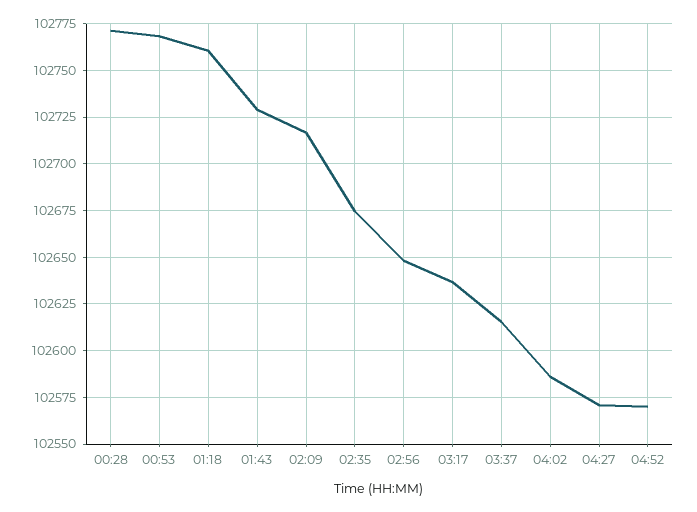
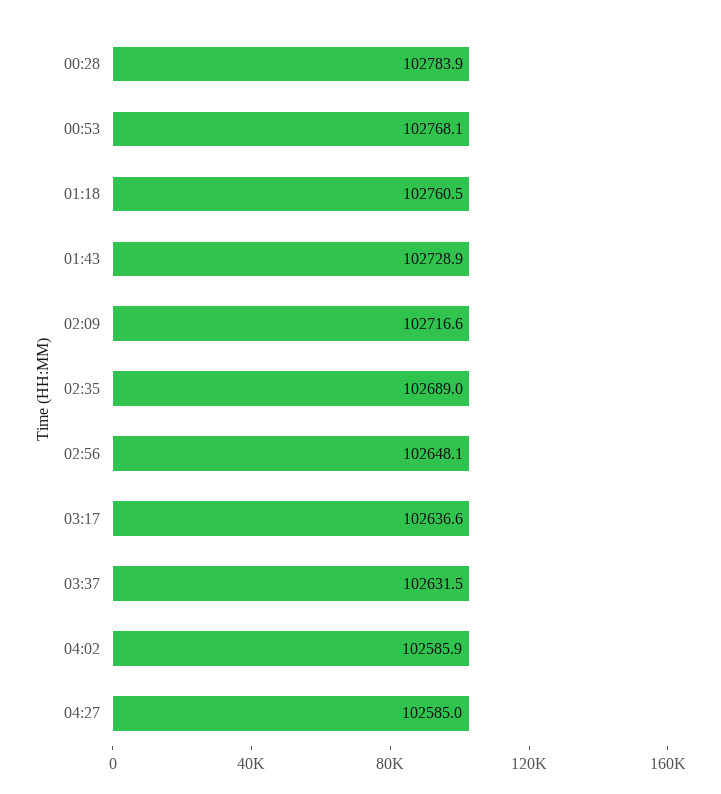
  {
-   "00:28": 102770,
+   "00:28": 102783.9,
    "00:53": 102768.1,
    "01:18": 102760.5,
    "01:43": 102728.9,
    "02:09": 102716.6,
-   "02:35": 102675,
+   "02:35": 102689,
    "02:56": 102648.1,
    "03:17": 102636.6,
-   "03:37": 102615,
+   "03:37": 102631.5,
    "04:02": 102585.9,
-   "04:27": 102570,
+   "04:27": 102585
-   "04:52": 102570
  }

